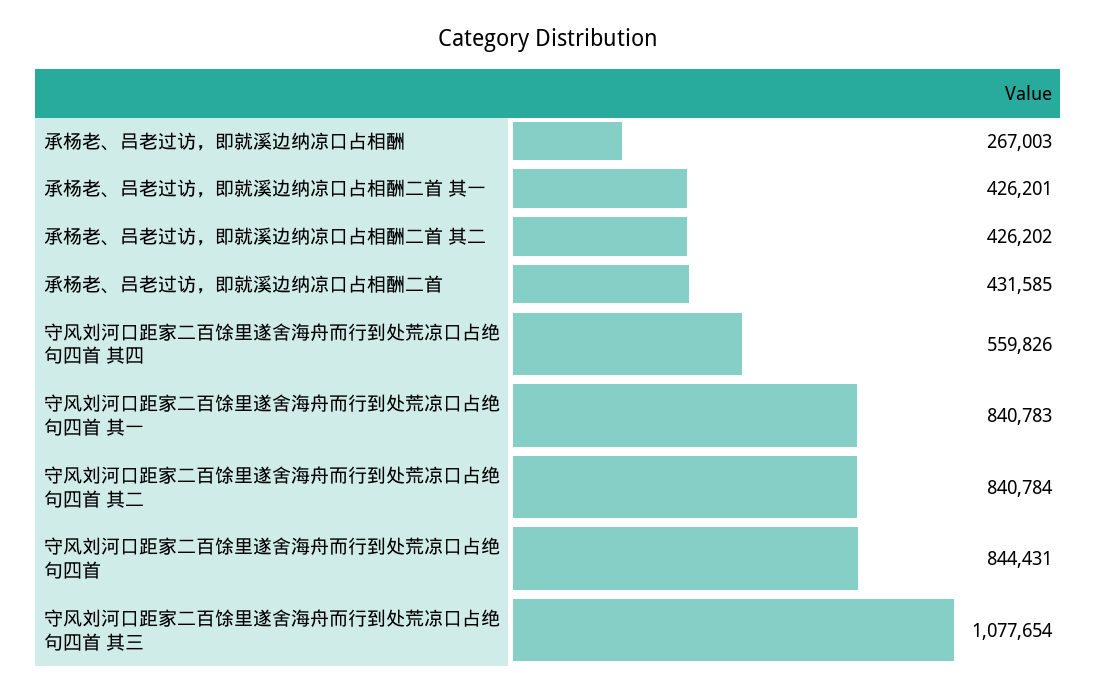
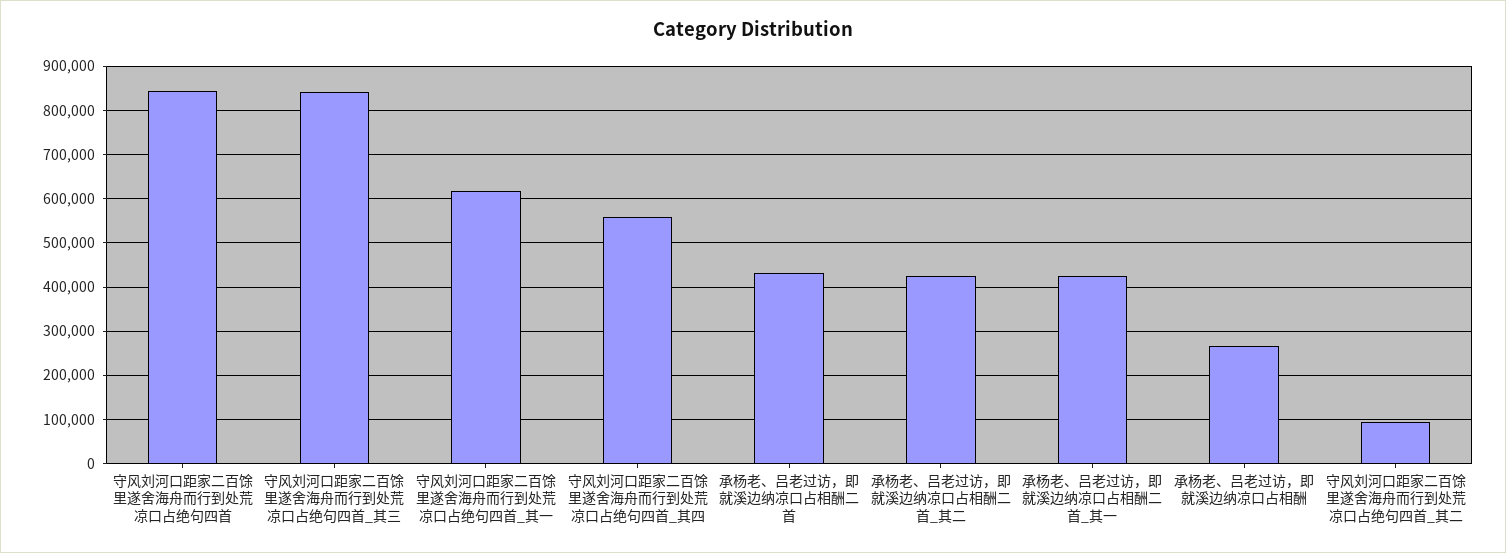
  {
    "承杨老、吕老过访，即就溪边纳凉口占相酬": 267003,
    "承杨老、吕老过访，即就溪边纳凉口占相酬二首 其一": 426201,
    "承杨老、吕老过访，即就溪边纳凉口占相酬二首 其二": 426202,
    "承杨老、吕老过访，即就溪边纳凉口占相酬二首": 431585,
    "守风刘河口距家二百馀里遂舍海舟而行到处荒凉口占绝句四首 其四": 559826,
-   "守风刘河口距家二百馀里遂舍海舟而行到处荒凉口占绝句四首 其一": 840783,
+   "守风刘河口距家二百馀里遂舍海舟而行到处荒凉口占绝句四首 其一": 620000,
-   "守风刘河口距家二百馀里遂舍海舟而行到处荒凉口占绝句四首 其二": 840784,
+   "守风刘河口距家二百馀里遂舍海舟而行到处荒凉口占绝句四首 其二": 100000,
    "守风刘河口距家二百馀里遂舍海舟而行到处荒凉口占绝句四首": 844431,
-   "守风刘河口距家二百馀里遂舍海舟而行到处荒凉口占绝句四首 其三": 1077654
+   "守风刘河口距家二百馀里遂舍海舟而行到处荒凉口占绝句四首 其三": 840000
  }

